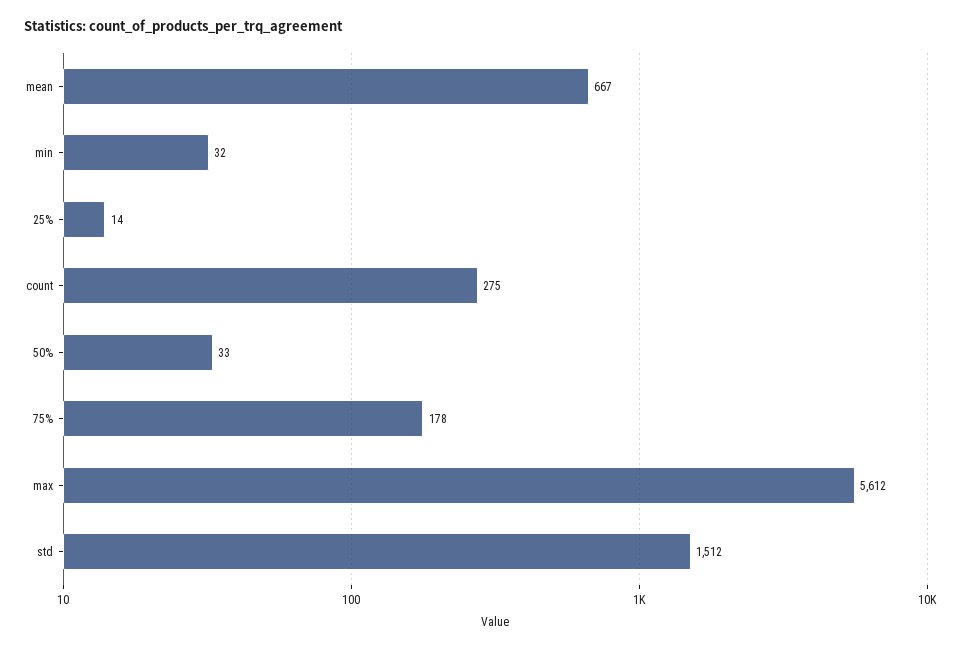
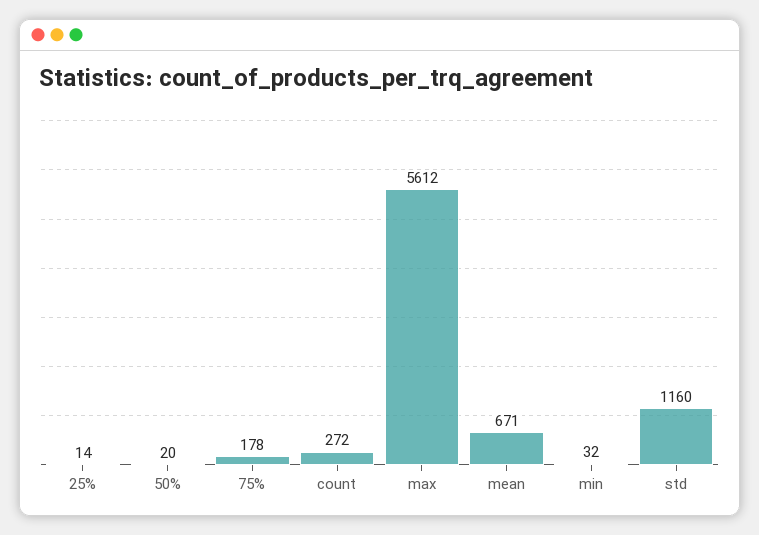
  {
-   "mean": 667,
+   "mean": 671,
    "min": 32,
    "25%": 14,
-   "count": 275,
+   "count": 272,
-   "50%": 33,
+   "50%": 20,
    "75%": 178,
    "max": 5612,
-   "std": 1512
+   "std": 1160
  }

